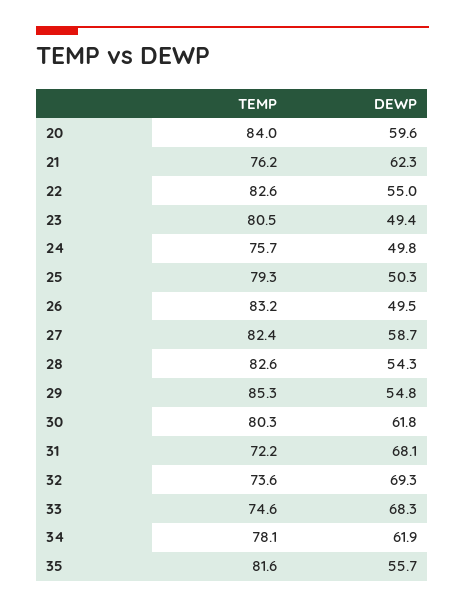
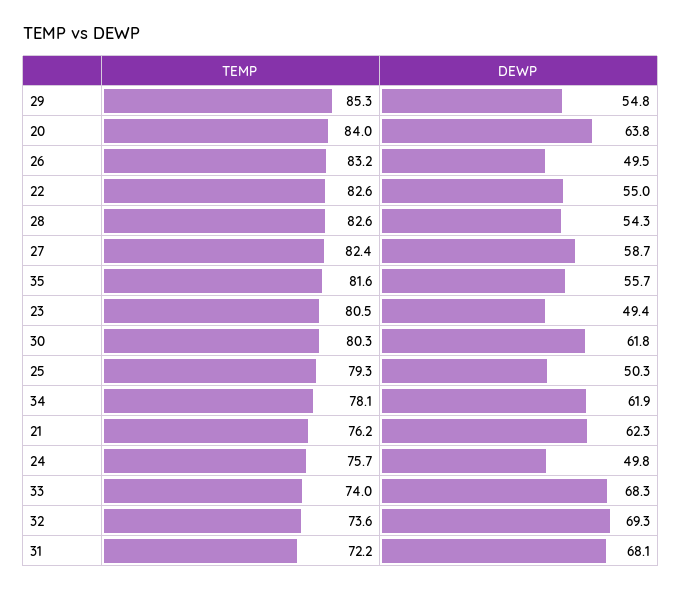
  {
    "TEMP": {
      "20": 84,
      "21": 76.2,
      "22": 82.6,
      "23": 80.5,
      "24": 75.7,
      "25": 79.3,
      "26": 83.2,
      "27": 82.4,
      "28": 82.6,
      "29": 85.3,
      "30": 80.3,
      "31": 72.2,
      "32": 73.6,
-     "33": 74.6,
+     "33": 74,
      "34": 78.1,
      "35": 81.6
    },
    "DEWP": {
-     "20": 59.6,
+     "20": 63.8,
      "21": 62.3,
      "22": 55,
      "23": 49.4,
      "24": 49.8,
      "25": 50.3,
      "26": 49.5,
      "27": 58.7,
      "28": 54.3,
      "29": 54.8,
      "30": 61.8,
      "31": 68.1,
      "32": 69.3,
      "33": 68.3,
      "34": 61.9,
      "35": 55.7
    }
  }

